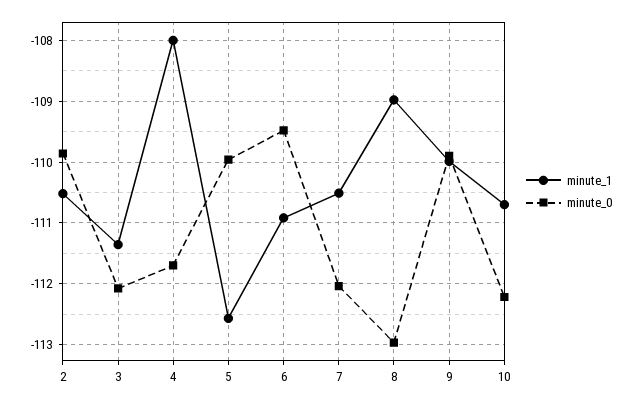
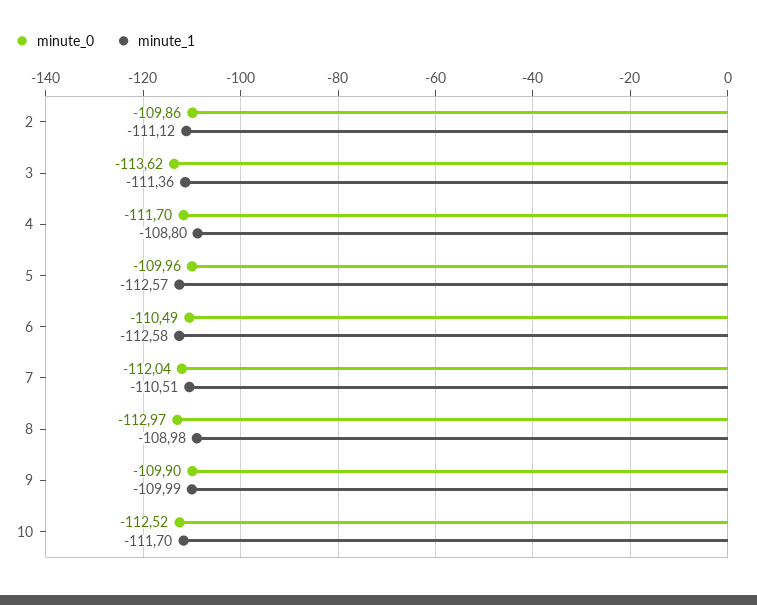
  {
    "minute_1": {
-     "2": -110.5,
+     "2": -111.12,
      "3": -111.36,
-     "4": -108,
+     "4": -108.8,
      "5": -112.57,
-     "6": -110.9,
+     "6": -112.58,
      "7": -110.51,
      "8": -108.98,
      "9": -109.99,
-     "10": -110.7
+     "10": -111.7
    },
    "minute_0": {
      "2": -109.86,
-     "3": -112.1,
+     "3": -113.62,
      "4": -111.7,
      "5": -109.96,
-     "6": -109.5,
+     "6": -110.49,
      "7": -112.04,
      "8": -112.97,
      "9": -109.9,
-     "10": -112.2
+     "10": -112.52
    }
  }

